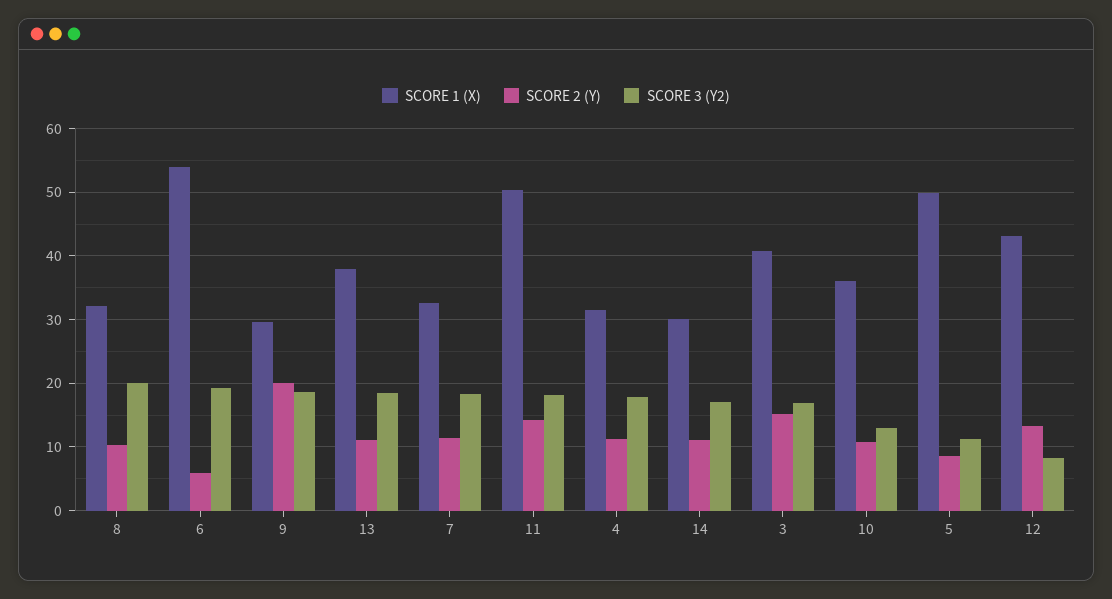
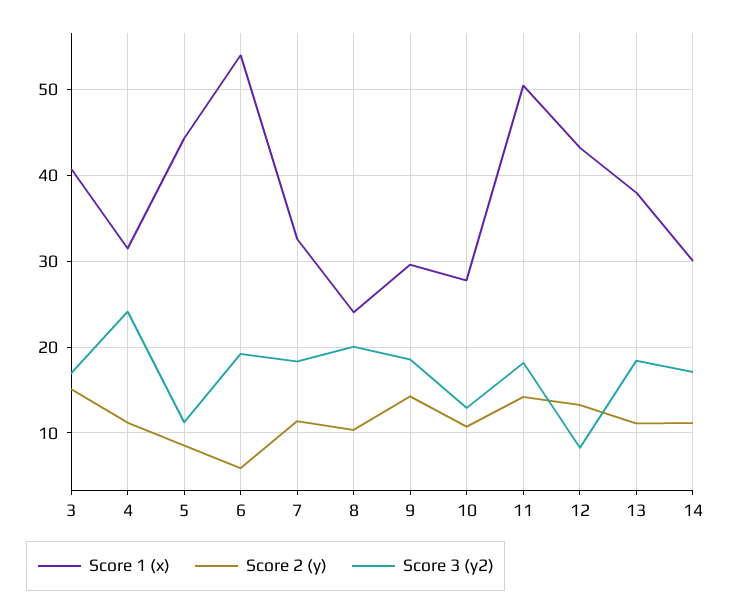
  {
    "SCORE 1 (X)": {
-     "8": 32,
+     "8": 24,
      "6": 54,
      "9": 30,
      "13": 38,
      "7": 33,
      "11": 50,
      "4": 31,
      "14": 30,
      "3": 41,
-     "10": 36,
+     "10": 28,
-     "5": 50,
+     "5": 44,
      "12": 43
    },
    "SCORE 2 (Y)": {
      "8": 10,
      "6": 6,
-     "9": 20,
+     "9": 14,
      "13": 11,
      "7": 11,
      "11": 14,
      "4": 11,
      "14": 11,
      "3": 15,
      "10": 11,
      "5": 9,
      "12": 13
    },
    "SCORE 3 (Y2)": {
      "8": 20,
      "6": 19,
      "9": 19,
      "13": 18,
      "7": 18,
      "11": 18,
-     "4": 18,
+     "4": 24,
      "14": 17,
      "3": 17,
      "10": 13,
      "5": 11,
      "12": 8
    }
  }

